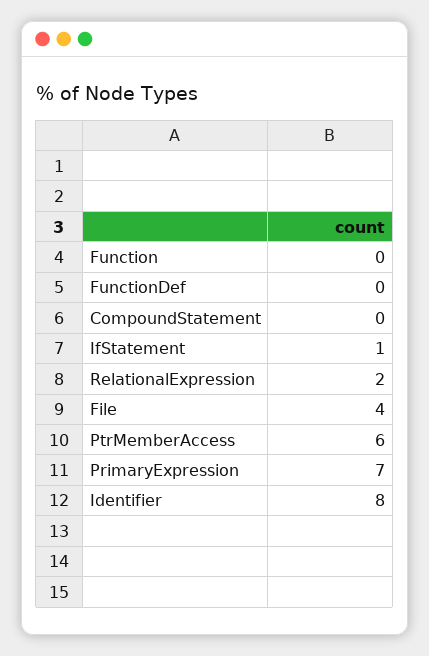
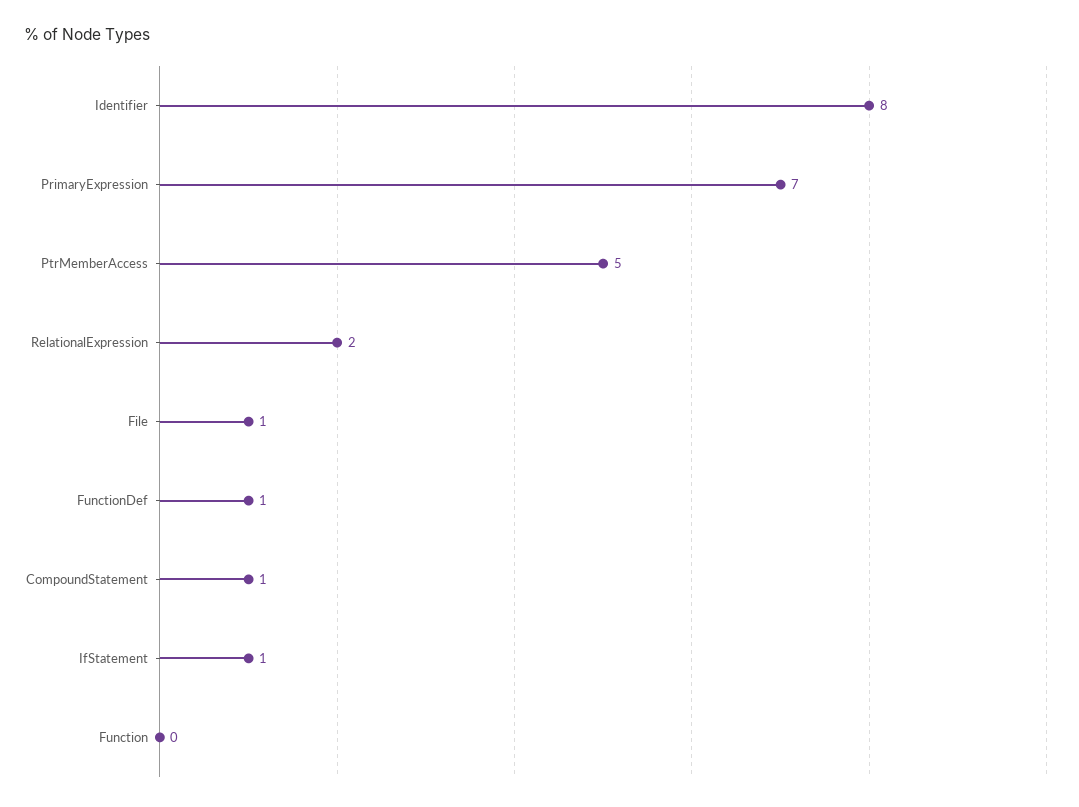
  {
    "Function": 0,
-   "FunctionDef": 0,
+   "FunctionDef": 1,
-   "CompoundStatement": 0,
+   "CompoundStatement": 1,
    "IfStatement": 1,
    "RelationalExpression": 2,
-   "File": 4,
+   "File": 1,
-   "PtrMemberAccess": 6,
+   "PtrMemberAccess": 5,
    "PrimaryExpression": 7,
    "Identifier": 8
  }

